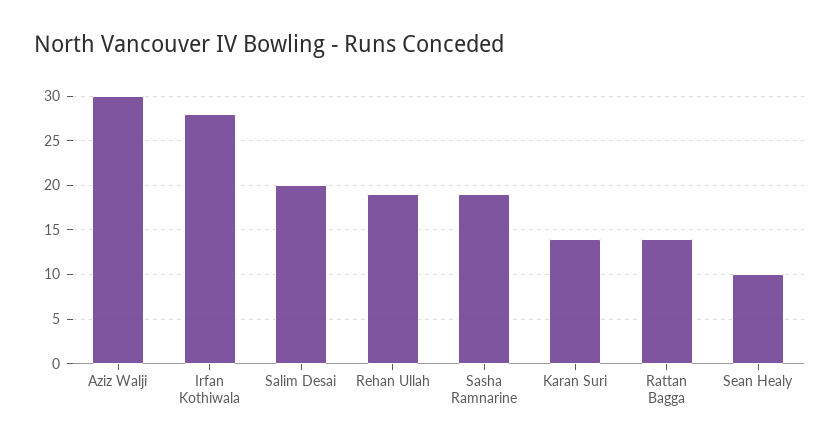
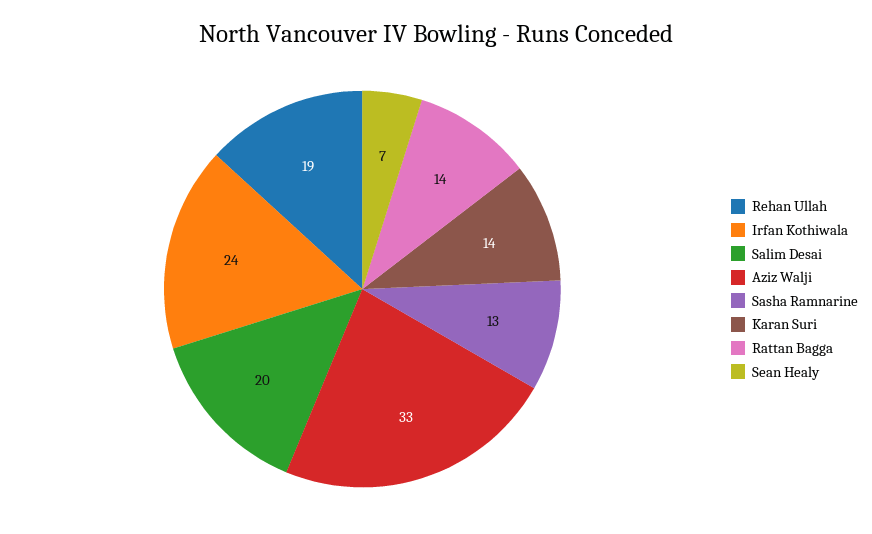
  {
-   "Aziz Walji": 30,
+   "Aziz Walji": 33,
-   "Irfan Kothiwala": 28,
+   "Irfan Kothiwala": 24,
    "Salim Desai": 20,
    "Rehan Ullah": 19,
-   "Sasha Ramnarine": 19,
+   "Sasha Ramnarine": 13,
    "Karan Suri": 14,
    "Rattan Bagga": 14,
-   "Sean Healy": 10
+   "Sean Healy": 7
  }

